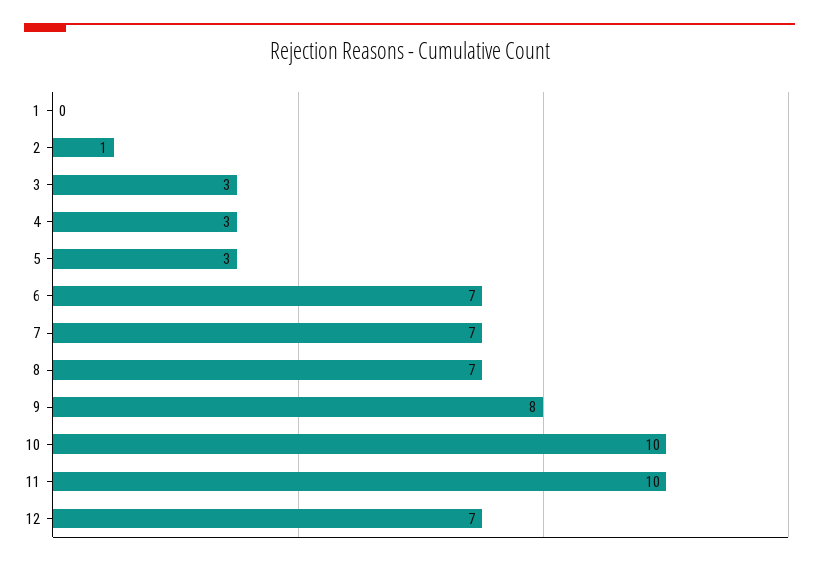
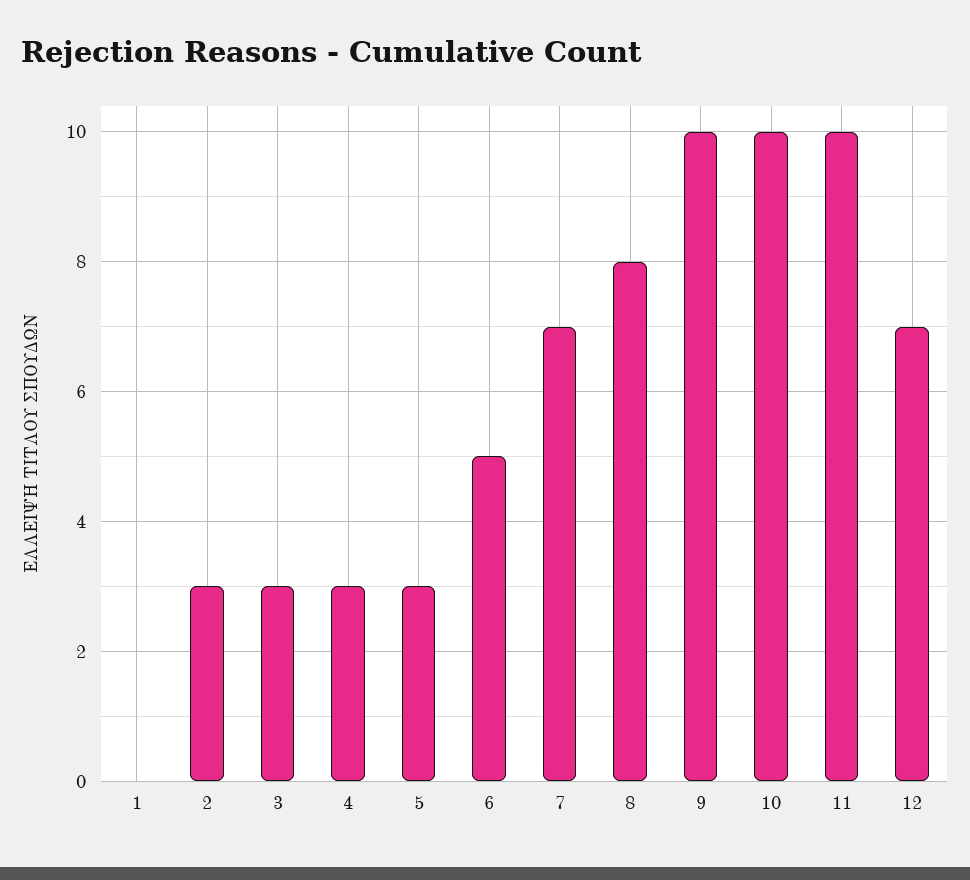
  {
    "1": 0,
-   "2": 1,
+   "2": 3,
    "3": 3,
    "4": 3,
    "5": 3,
-   "6": 7,
+   "6": 5,
    "7": 7,
-   "8": 7,
+   "8": 8,
-   "9": 8,
+   "9": 10,
    "10": 10,
    "11": 10,
    "12": 7
  }

